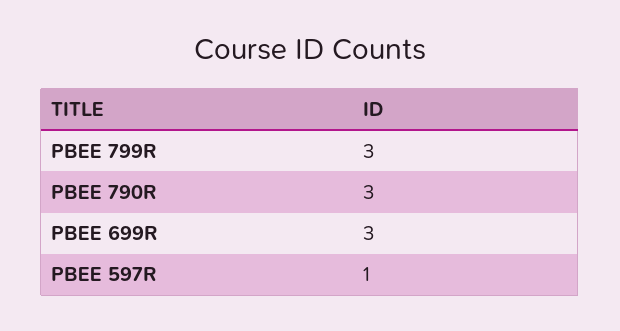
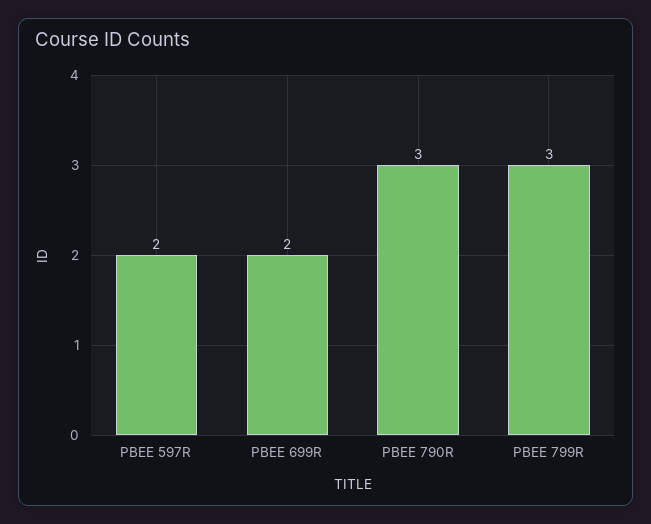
  {
    "PBEE 799R": 3,
    "PBEE 790R": 3,
-   "PBEE 699R": 3,
+   "PBEE 699R": 2,
-   "PBEE 597R": 1
+   "PBEE 597R": 2
  }

